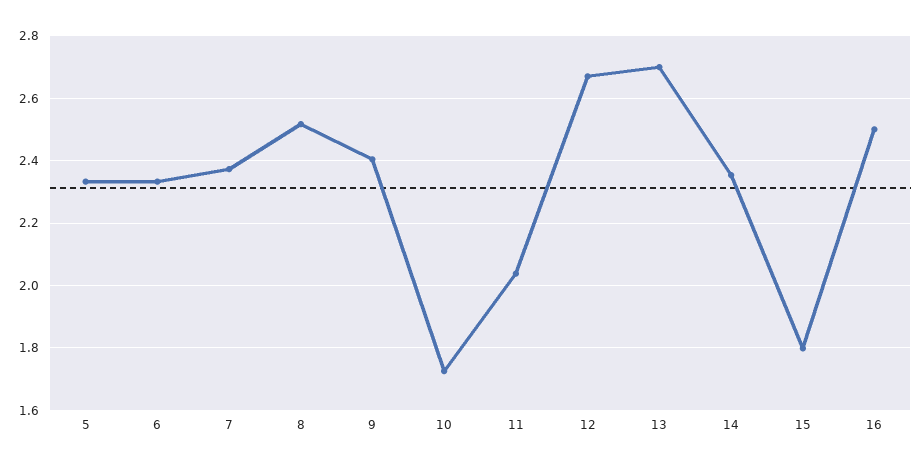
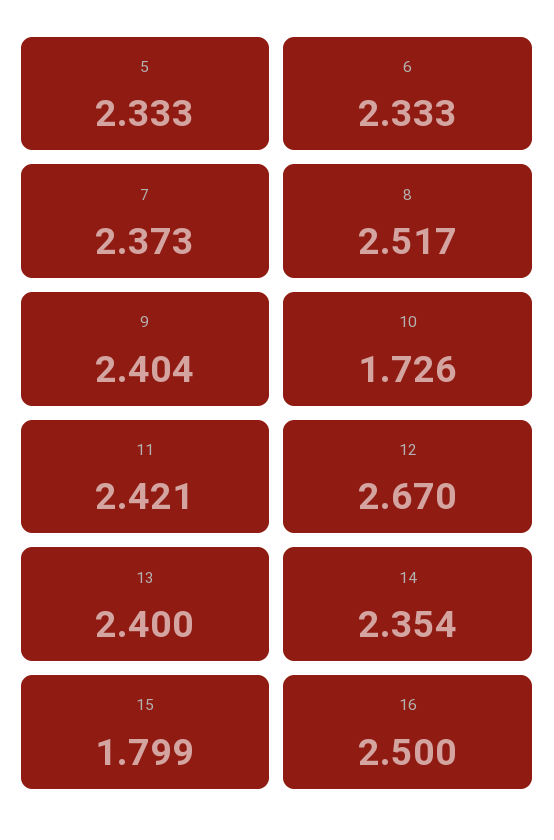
  {
    "5": 2.333,
    "6": 2.333,
    "7": 2.373,
    "8": 2.517,
    "9": 2.404,
    "10": 1.726,
-   "11": 2.04,
+   "11": 2.421,
    "12": 2.67,
-   "13": 2.7,
+   "13": 2.4,
    "14": 2.354,
    "15": 1.799,
    "16": 2.5
  }

